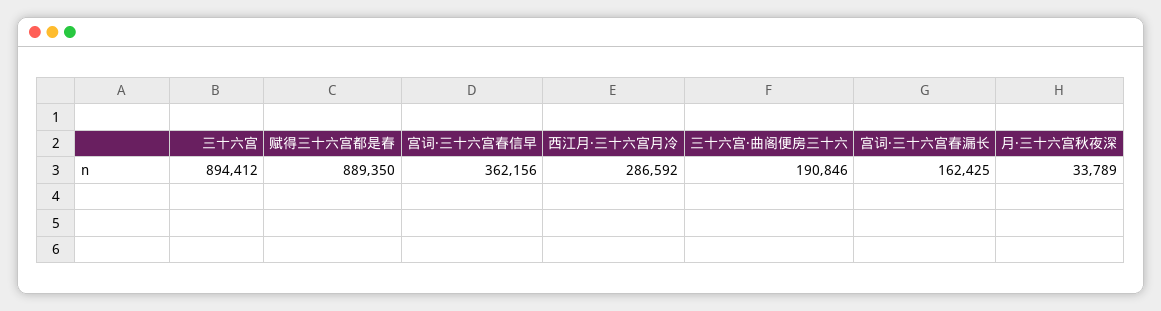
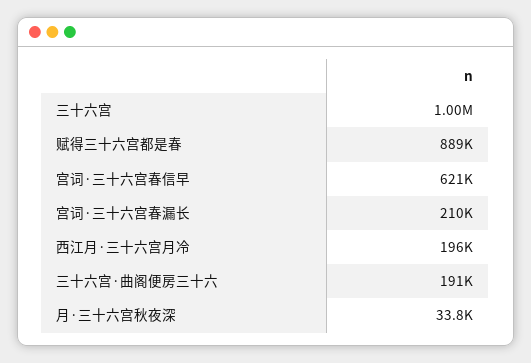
  {
-   "三十六宫": 894412,
+   "三十六宫": 1000000,
    "赋得三十六宫都是春": 889350,
-   "宫词·三十六宫春信早": 362156,
+   "宫词·三十六宫春信早": 621000,
-   "西江月·三十六宫月冷": 286592,
+   "西江月·三十六宫月冷": 196000,
    "三十六宫·曲阁便房三十六": 190846,
-   "宫词·三十六宫春漏长": 162425,
+   "宫词·三十六宫春漏长": 210000,
    "月·三十六宫秋夜深": 33789
  }

